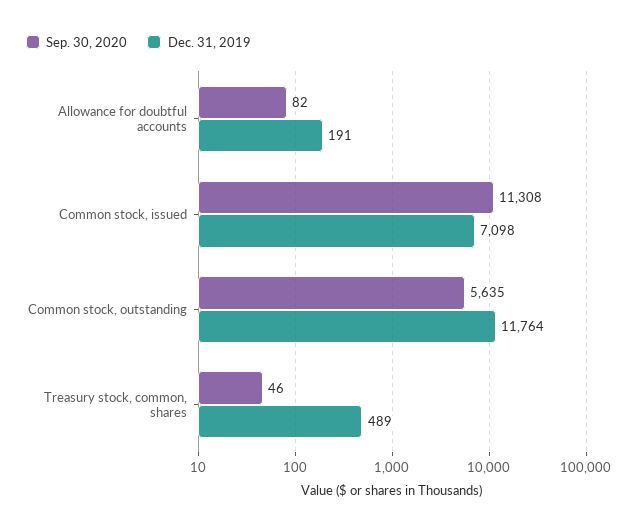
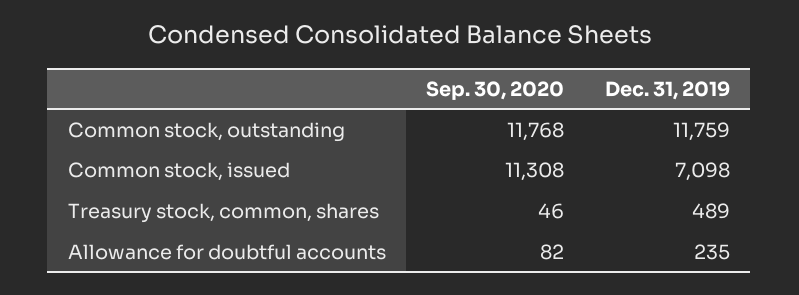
  {
    "Sep. 30, 2020": {
      "Allowance for doubtful accounts": 82,
      "Common stock, issued": 11308,
-     "Common stock, outstanding": 5635,
+     "Common stock, outstanding": 11768,
      "Treasury stock, common, shares": 46
    },
    "Dec. 31, 2019": {
-     "Allowance for doubtful accounts": 191,
+     "Allowance for doubtful accounts": 235,
      "Common stock, issued": 7098,
-     "Common stock, outstanding": 11764,
+     "Common stock, outstanding": 11759,
      "Treasury stock, common, shares": 489
    }
  }

